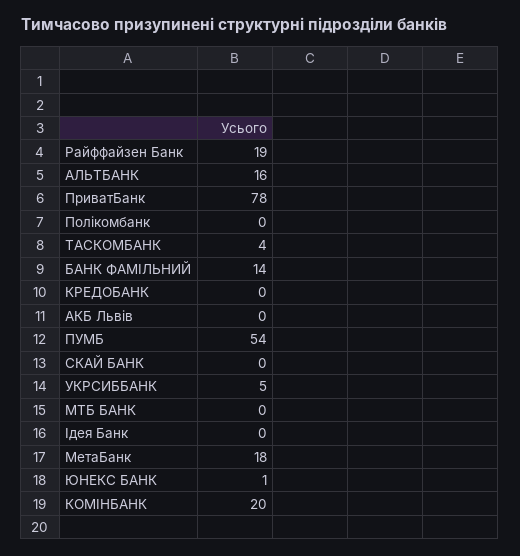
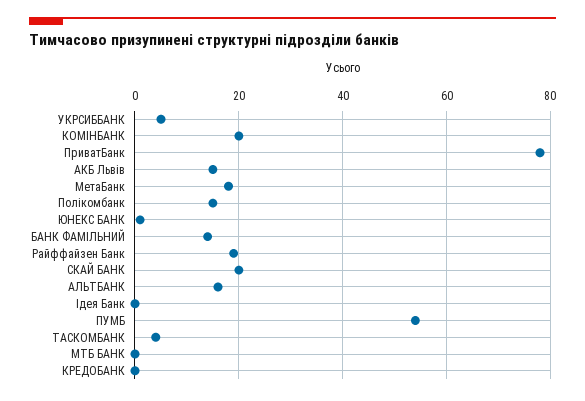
  {
    "Райффайзен Банк": 19,
    "АЛЬТБАНК": 16,
    "ПриватБанк": 78,
-   "Полікомбанк": 0,
+   "Полікомбанк": 15,
    "ТАСКОМБАНК": 4,
    "БАНК ФАМІЛЬНИЙ": 14,
    "КРЕДОБАНК": 0,
-   "АКБ Львів": 0,
+   "АКБ Львів": 15,
    "ПУМБ": 54,
-   "СКАЙ БАНК": 0,
+   "СКАЙ БАНК": 20,
    "УКРСИББАНК": 5,
    "МТБ БАНК": 0,
    "Ідея Банк": 0,
    "МетаБанк": 18,
    "ЮНЕКС БАНК": 1,
    "КОМІНБАНК": 20
  }

